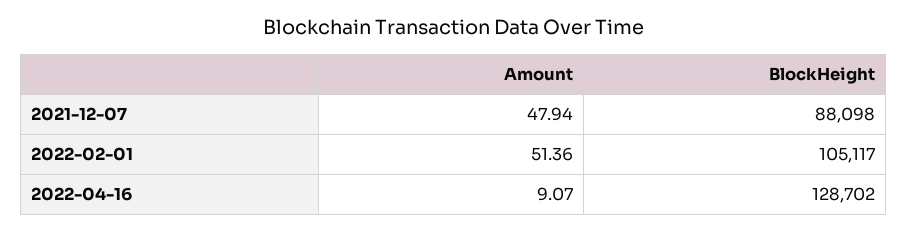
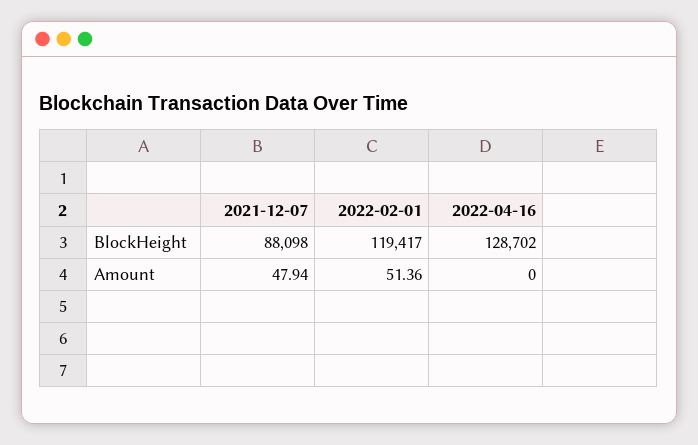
  {
    "Amount": {
      "2021-12-07": 47.94,
      "2022-02-01": 51.36,
-     "2022-04-16": 9.07
+     "2022-04-16": 0
    },
    "BlockHeight": {
      "2021-12-07": 88098,
-     "2022-02-01": 105117,
+     "2022-02-01": 119417,
      "2022-04-16": 128702
    }
  }

